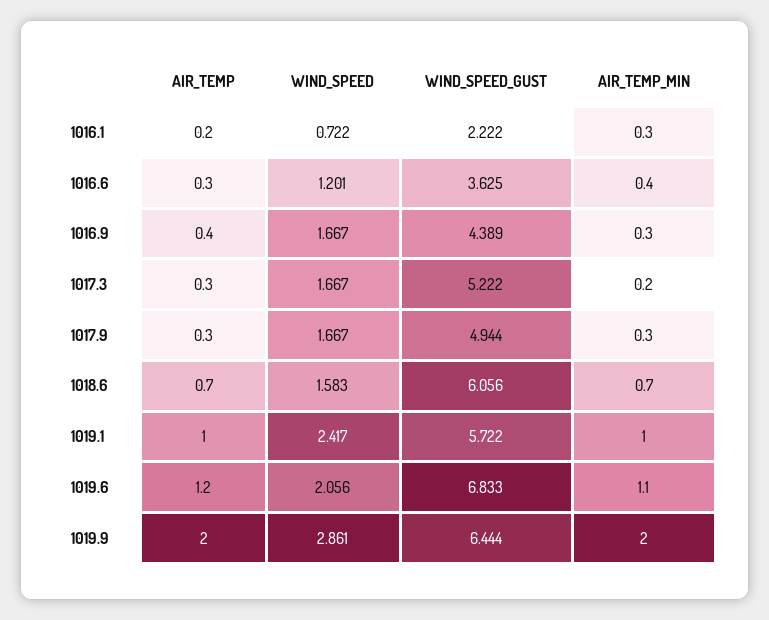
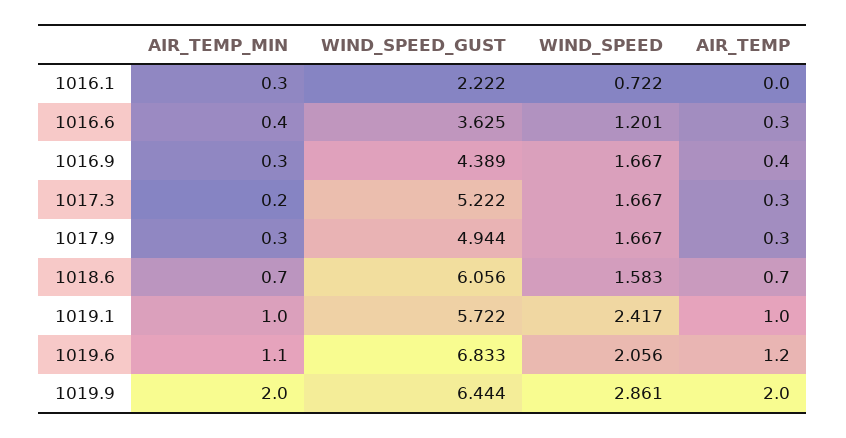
  {
    "AIR_TEMP": {
-     "1016.1": 0.2,
+     "1016.1": 0,
      "1016.6": 0.3,
      "1016.9": 0.4,
      "1017.3": 0.3,
      "1017.9": 0.3,
      "1018.6": 0.7,
      "1019.1": 1,
      "1019.6": 1.2,
      "1019.9": 2
    },
    "WIND_SPEED": {
      "1016.1": 0.722,
      "1016.6": 1.201,
      "1016.9": 1.667,
      "1017.3": 1.667,
      "1017.9": 1.667,
      "1018.6": 1.583,
      "1019.1": 2.417,
      "1019.6": 2.056,
      "1019.9": 2.861
    },
    "WIND_SPEED_GUST": {
      "1016.1": 2.222,
      "1016.6": 3.625,
      "1016.9": 4.389,
      "1017.3": 5.222,
      "1017.9": 4.944,
      "1018.6": 6.056,
      "1019.1": 5.722,
      "1019.6": 6.833,
      "1019.9": 6.444
    },
    "AIR_TEMP_MIN": {
      "1016.1": 0.3,
      "1016.6": 0.4,
      "1016.9": 0.3,
      "1017.3": 0.2,
      "1017.9": 0.3,
      "1018.6": 0.7,
      "1019.1": 1,
      "1019.6": 1.1,
      "1019.9": 2
    }
  }

